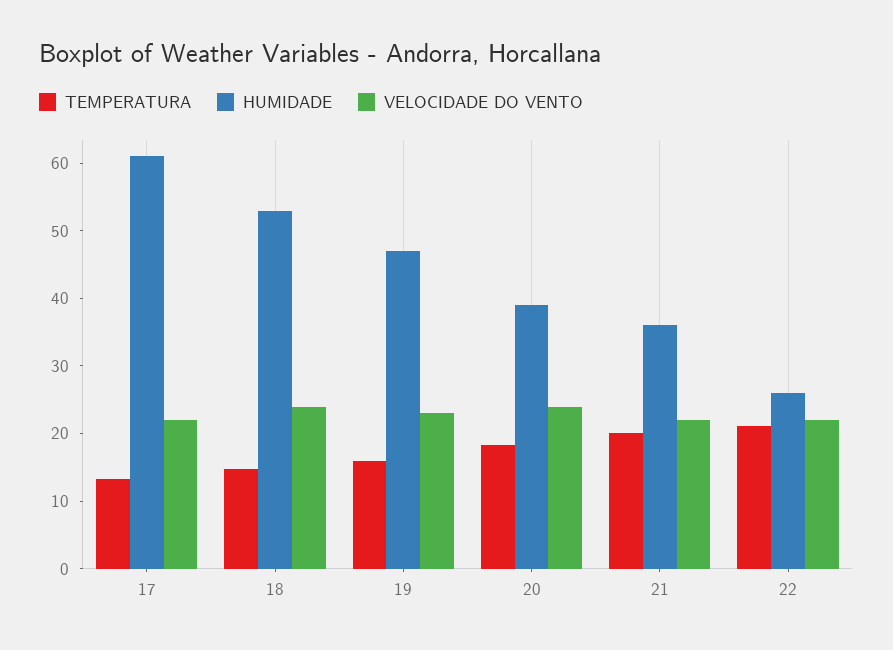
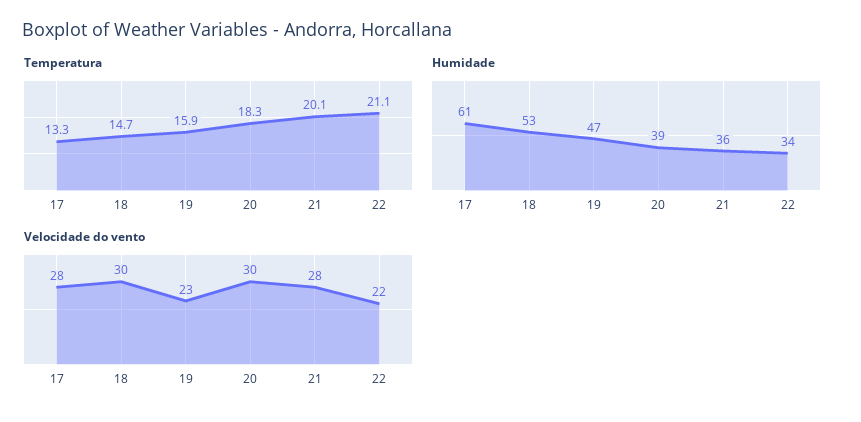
  {
    "TEMPERATURA": {
      "17": 13.3,
      "18": 14.7,
      "19": 15.9,
      "20": 18.3,
      "21": 20.1,
      "22": 21.1
    },
    "HUMIDADE": {
      "17": 61,
      "18": 53,
      "19": 47,
      "20": 39,
      "21": 36,
-     "22": 26
+     "22": 34
    },
    "VELOCIDADE DO VENTO": {
-     "17": 22,
+     "17": 28,
-     "18": 24,
+     "18": 30,
      "19": 23,
-     "20": 24,
+     "20": 30,
-     "21": 22,
+     "21": 28,
      "22": 22
    }
  }

